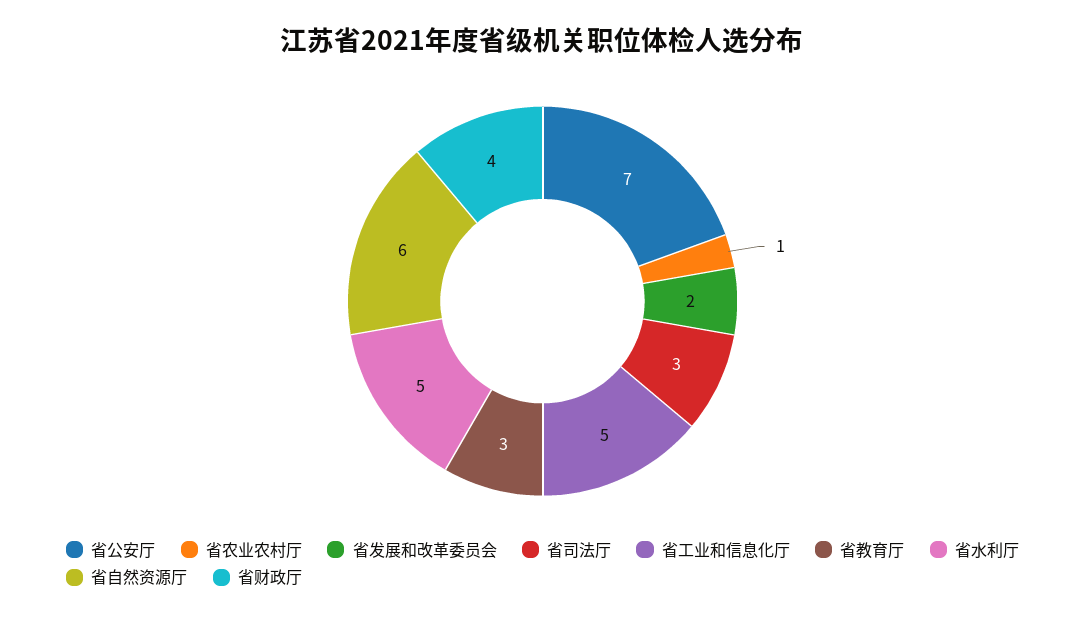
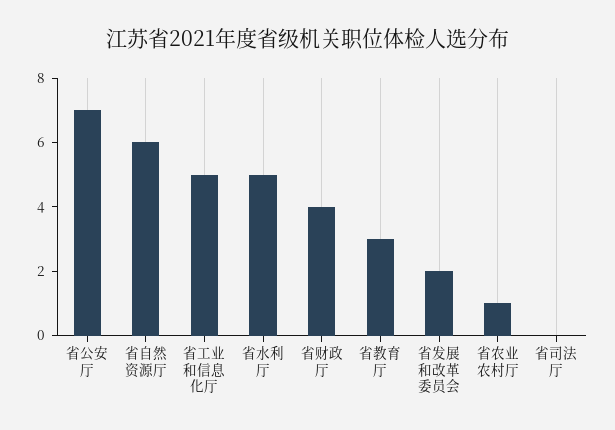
  {
    "省公安厅": 7,
    "省农业农村厅": 1,
    "省发展和改革委员会": 2,
-   "省司法厅": 3,
+   "省司法厅": 0,
    "省工业和信息化厅": 5,
    "省教育厅": 3,
    "省水利厅": 5,
    "省自然资源厅": 6,
    "省财政厅": 4
  }

